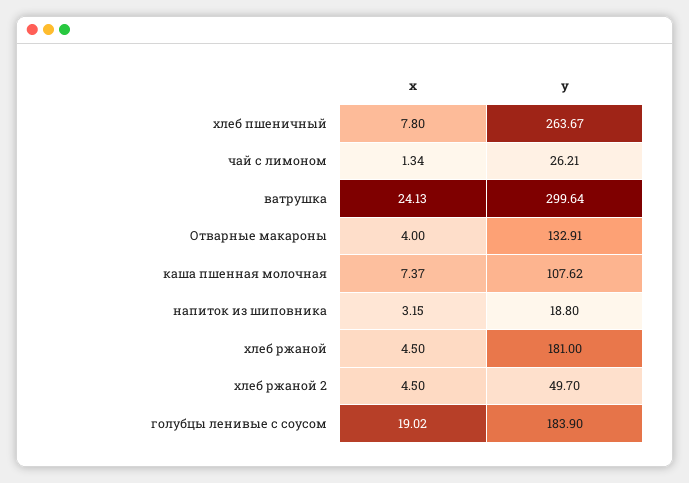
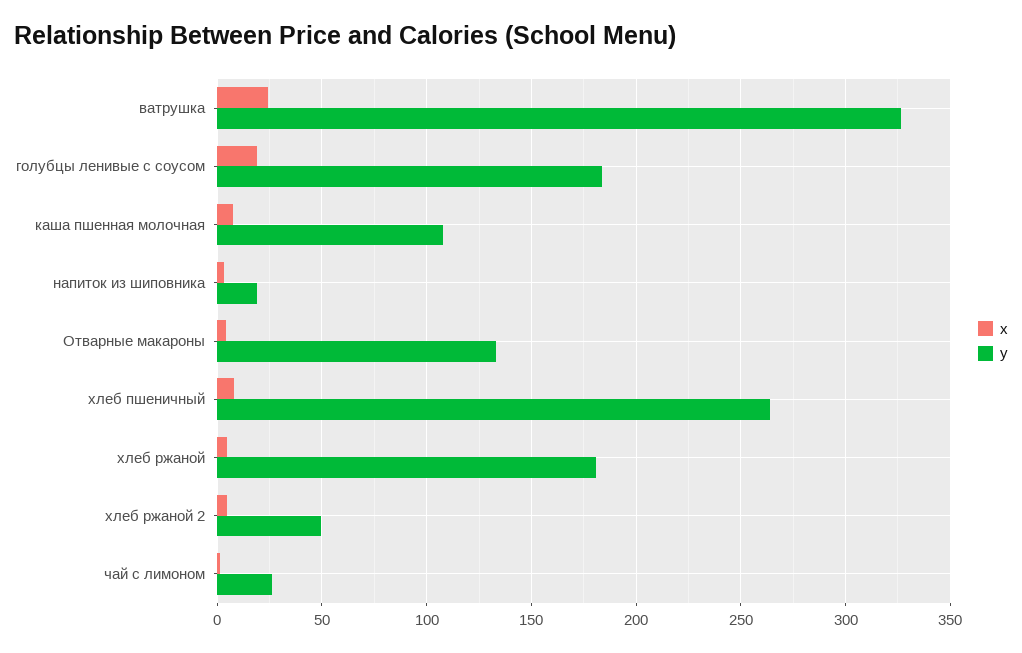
  {
    "x": {
      "хлеб пшеничный": 7.8,
      "чай с лимоном": 1.34,
      "ватрушка": 24.13,
      "Отварные макароны": 4,
      "каша пшенная молочная": 7.37,
      "напиток из шиповника": 3.15,
      "хлеб ржаной": 4.5,
      "хлеб ржаной 2": 4.5,
      "голубцы ленивые с соусом": 19.02
    },
    "y": {
      "хлеб пшеничный": 263.67,
      "чай с лимоном": 26.21,
-     "ватрушка": 299.64,
+     "ватрушка": 325,
      "Отварные макароны": 132.91,
      "каша пшенная молочная": 107.62,
      "напиток из шиповника": 18.8,
      "хлеб ржаной": 181,
      "хлеб ржаной 2": 49.7,
      "голубцы ленивые с соусом": 183.9
    }
  }

